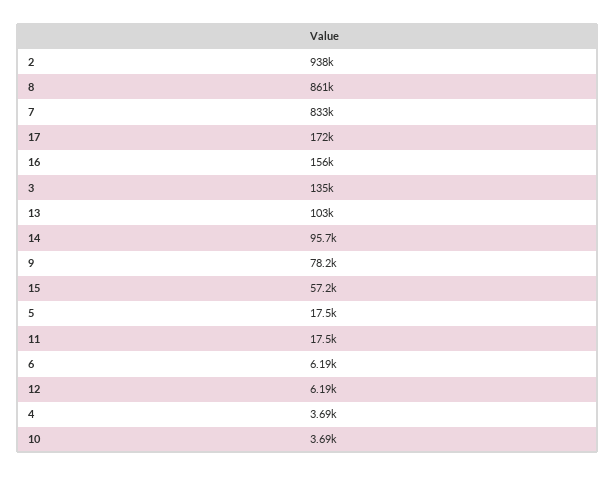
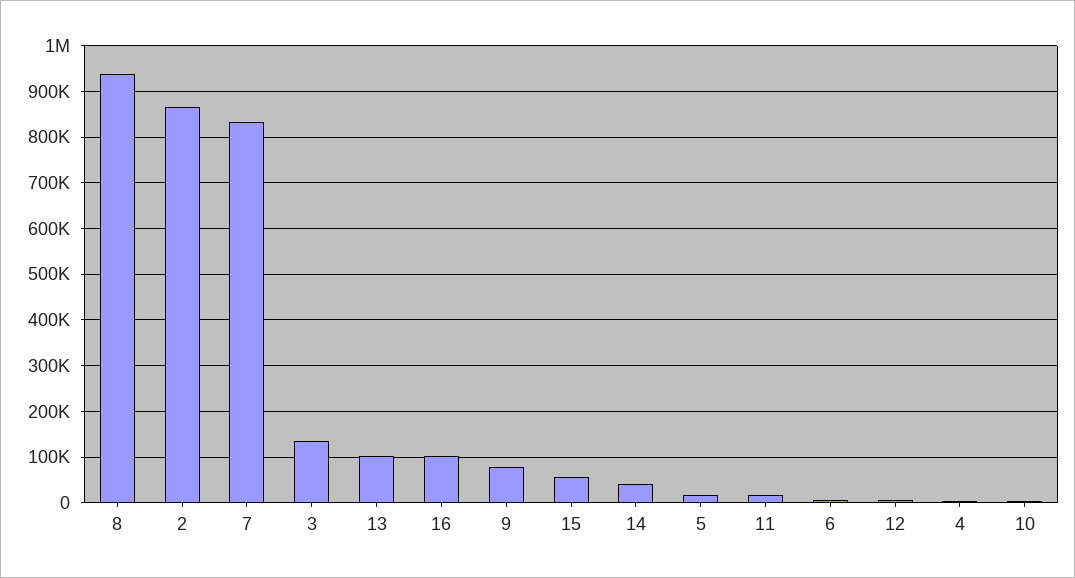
  {
-   "2": 938000,
+   "2": 860000,
-   "8": 861000,
+   "8": 940000,
    "7": 833000,
-   "17": 172000,
-   "16": 156000,
+   "16": 100000,
    "3": 135000,
    "13": 103000,
-   "14": 95700,
+   "14": 40000,
    "9": 78200,
    "15": 57200,
    "5": 17500,
    "11": 17500,
    "6": 6190,
    "12": 6190,
    "4": 3690,
    "10": 3690
  }

